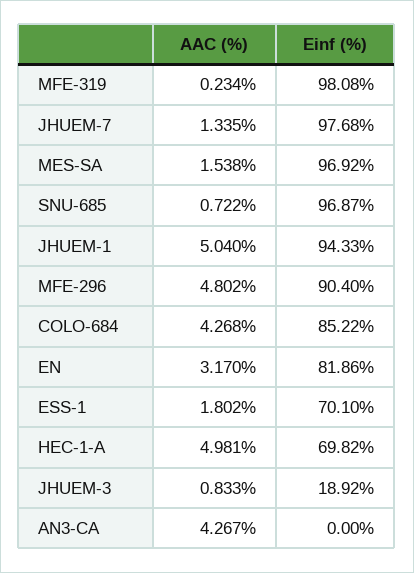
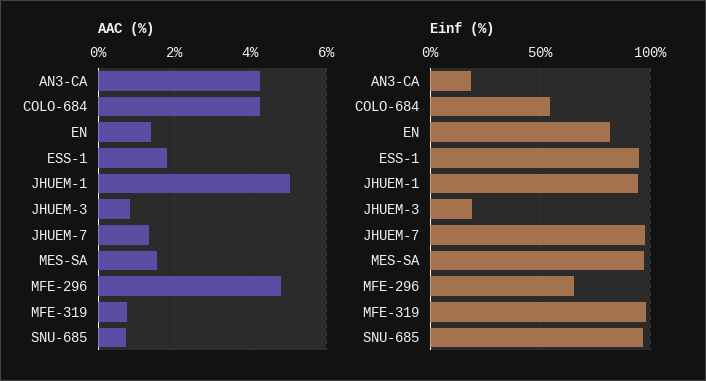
  {
    "AAC (%)": {
-     "MFE-319": 0.234,
+     "MFE-319": 0.8,
      "JHUEM-7": 1.335,
      "MES-SA": 1.538,
      "SNU-685": 0.722,
      "JHUEM-1": 5.04,
      "MFE-296": 4.802,
      "COLO-684": 4.268,
-     "EN": 3.17,
+     "EN": 1.4,
      "ESS-1": 1.802,
-     "HEC-1-A": 4.981,
      "JHUEM-3": 0.833,
      "AN3-CA": 4.267
    },
    "Einf (%)": {
      "MFE-319": 98.08,
      "JHUEM-7": 97.68,
      "MES-SA": 96.92,
      "SNU-685": 96.87,
      "JHUEM-1": 94.33,
-     "MFE-296": 90.4,
+     "MFE-296": 65,
-     "COLO-684": 85.22,
+     "COLO-684": 55,
      "EN": 81.86,
-     "ESS-1": 70.1,
+     "ESS-1": 95,
-     "HEC-1-A": 69.82,
      "JHUEM-3": 18.92,
-     "AN3-CA": 0
+     "AN3-CA": 20
    }
  }

